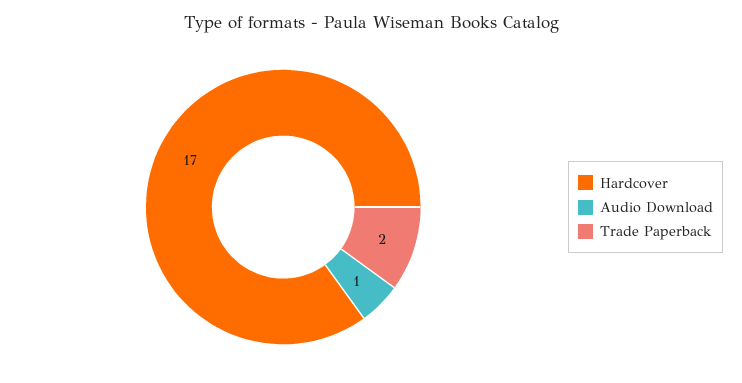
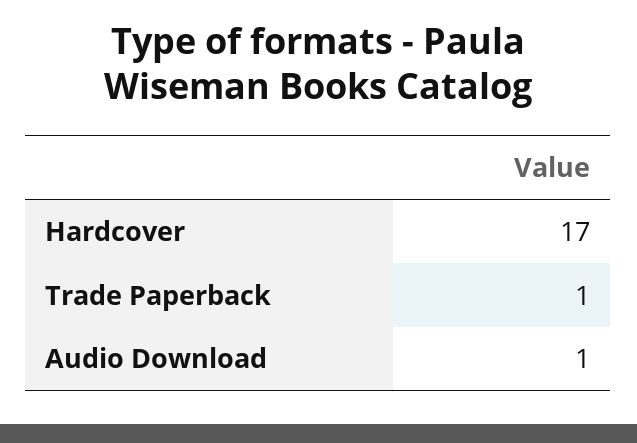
  {
    "Hardcover": 17,
    "Audio Download": 1,
-   "Trade Paperback": 2
+   "Trade Paperback": 1
  }

